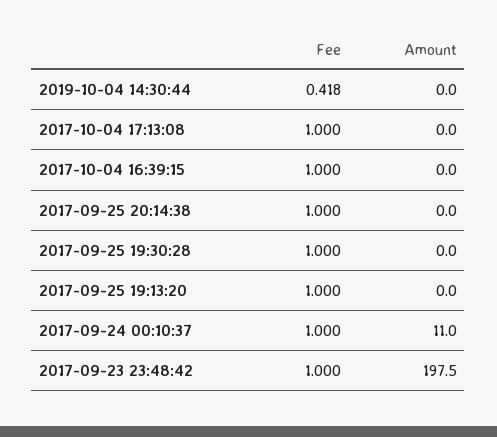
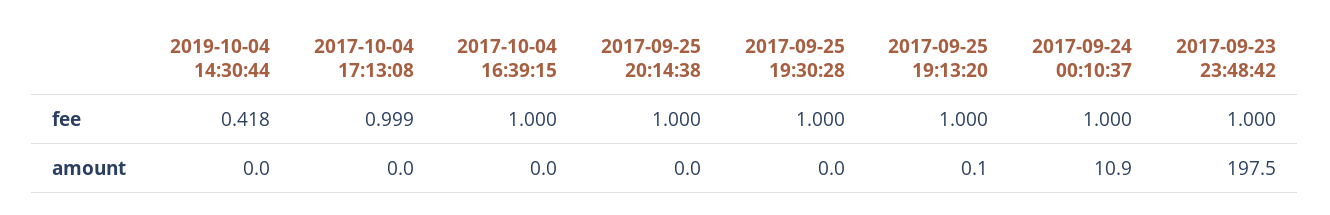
  {
    "Fee": {
      "2019-10-04 14:30:44": 0.418,
-     "2017-10-04 17:13:08": 1,
+     "2017-10-04 17:13:08": 0.999,
      "2017-10-04 16:39:15": 1,
      "2017-09-25 20:14:38": 1,
      "2017-09-25 19:30:28": 1,
      "2017-09-25 19:13:20": 1,
      "2017-09-24 00:10:37": 1,
      "2017-09-23 23:48:42": 1
    },
    "Amount": {
      "2019-10-04 14:30:44": 0,
      "2017-10-04 17:13:08": 0,
      "2017-10-04 16:39:15": 0,
      "2017-09-25 20:14:38": 0,
      "2017-09-25 19:30:28": 0,
-     "2017-09-25 19:13:20": 0,
+     "2017-09-25 19:13:20": 0.1,
-     "2017-09-24 00:10:37": 11,
+     "2017-09-24 00:10:37": 10.9,
      "2017-09-23 23:48:42": 197.5
    }
  }

